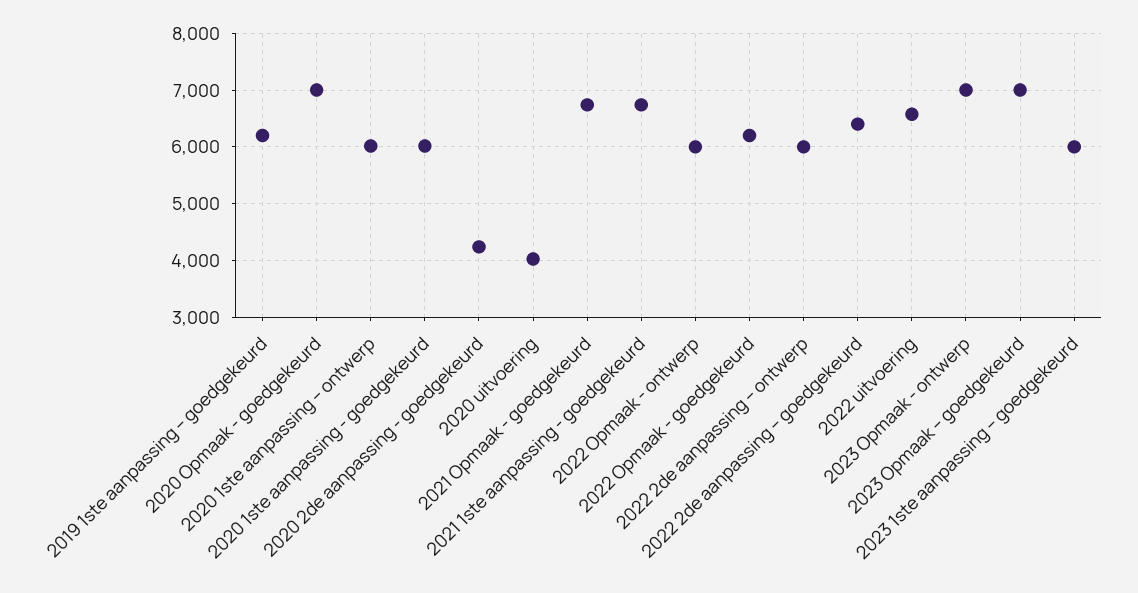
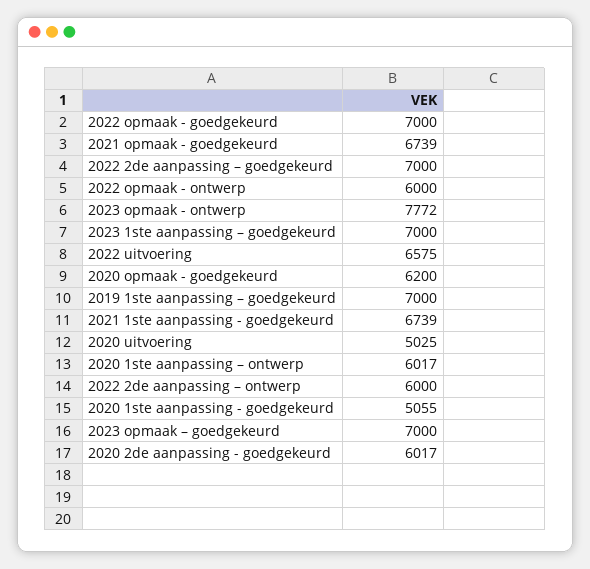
  {
-   "2019 1ste aanpassing – goedgekeurd": 6200,
+   "2019 1ste aanpassing – goedgekeurd": 7000,
-   "2020 Opmaak - goedgekeurd": 7000,
+   "2020 Opmaak - goedgekeurd": 6200,
    "2020 1ste aanpassing – ontwerp": 6017,
-   "2020 1ste aanpassing - goedgekeurd": 6000,
+   "2020 1ste aanpassing - goedgekeurd": 5055,
-   "2020 2de aanpassing - goedgekeurd": 4200,
+   "2020 2de aanpassing - goedgekeurd": 6017,
-   "2020 uitvoering": 4000,
+   "2020 uitvoering": 5025,
    "2021 Opmaak - goedgekeurd": 6739,
    "2021 1ste aanpassing - goedgekeurd": 6739,
    "2022 Opmaak - ontwerp": 6000,
-   "2022 Opmaak - goedgekeurd": 6200,
+   "2022 Opmaak - goedgekeurd": 7000,
    "2022 2de aanpassing – ontwerp": 6000,
-   "2022 2de aanpassing – goedgekeurd": 6400,
+   "2022 2de aanpassing – goedgekeurd": 7000,
    "2022 uitvoering": 6575,
-   "2023 Opmaak - ontwerp": 7000,
+   "2023 Opmaak - ontwerp": 7772,
    "2023 Opmaak – goedgekeurd": 7000,
-   "2023 1ste aanpassing – goedgekeurd": 6000
+   "2023 1ste aanpassing – goedgekeurd": 7000
  }

